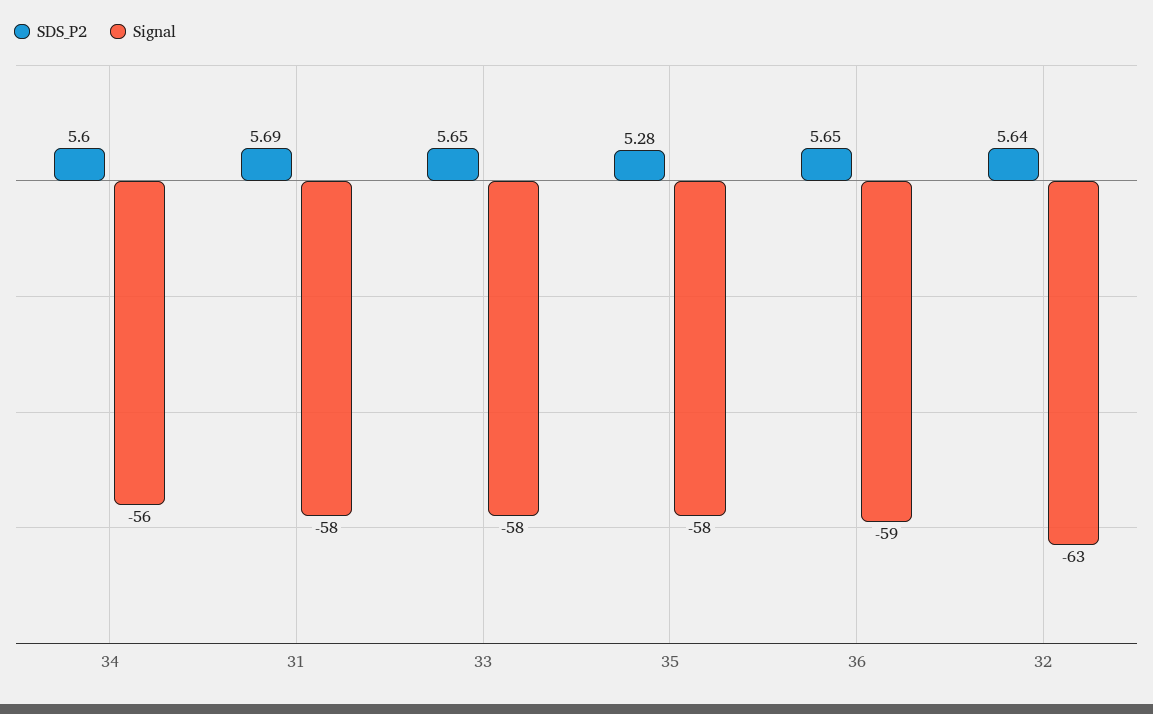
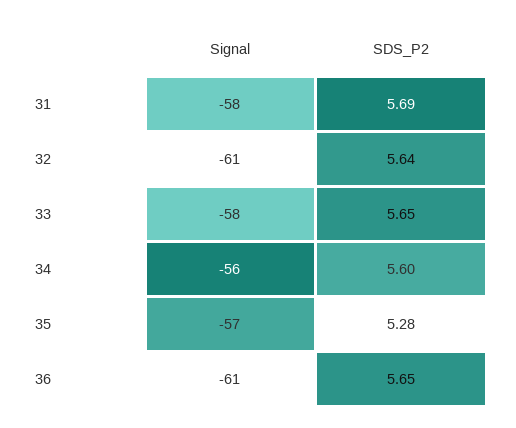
  {
    "SDS_P2": {
      "34": 5.6,
      "31": 5.69,
      "33": 5.65,
      "35": 5.28,
      "36": 5.65,
      "32": 5.64
    },
    "Signal": {
      "34": -56,
      "31": -58,
      "33": -58,
-     "35": -58,
+     "35": -57,
-     "36": -59,
+     "36": -61,
-     "32": -63
+     "32": -61
    }
  }

